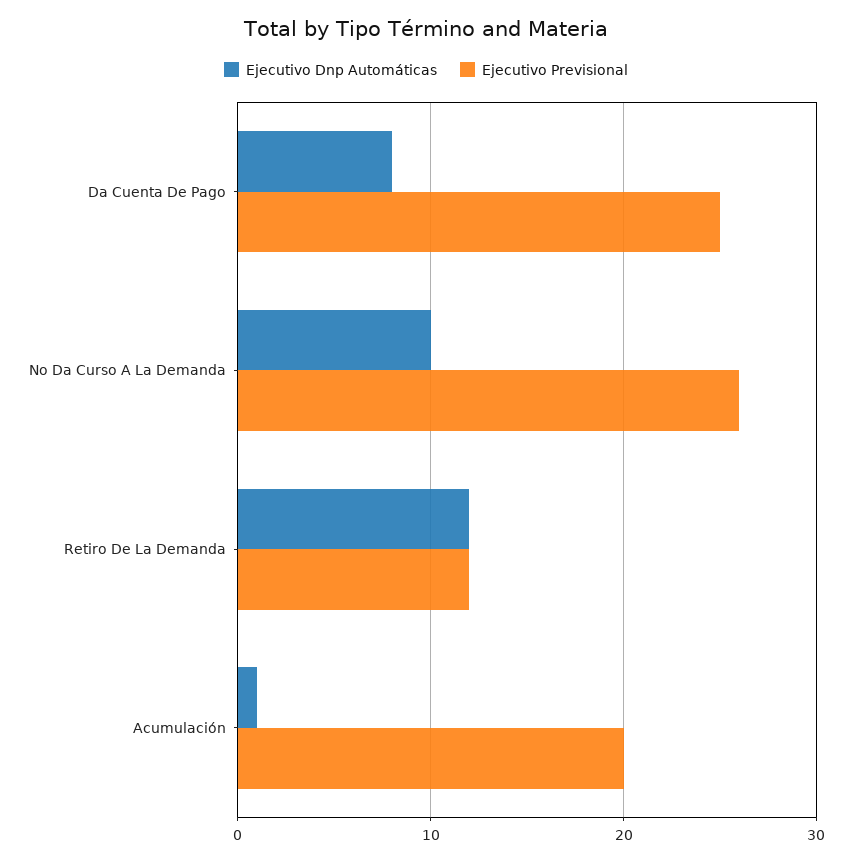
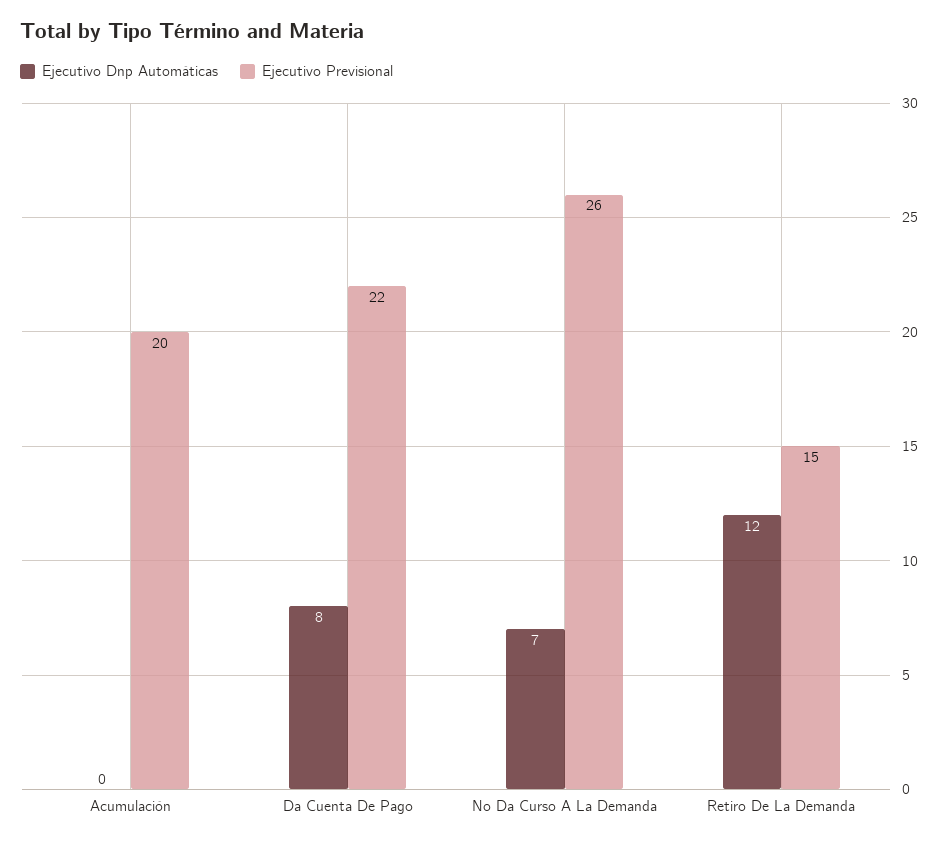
  {
    "Ejecutivo Dnp Automáticas": {
      "Da Cuenta De Pago": 8,
-     "No Da Curso A La Demanda": 10,
+     "No Da Curso A La Demanda": 7,
      "Retiro De La Demanda": 12,
-     "Acumulación": 1
+     "Acumulación": 0
    },
    "Ejecutivo Previsional": {
-     "Da Cuenta De Pago": 25,
+     "Da Cuenta De Pago": 22,
      "No Da Curso A La Demanda": 26,
-     "Retiro De La Demanda": 12,
+     "Retiro De La Demanda": 15,
      "Acumulación": 20
    }
  }

